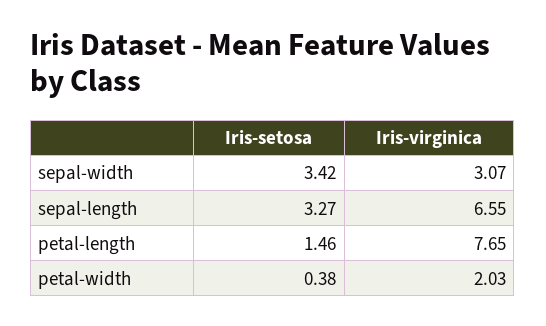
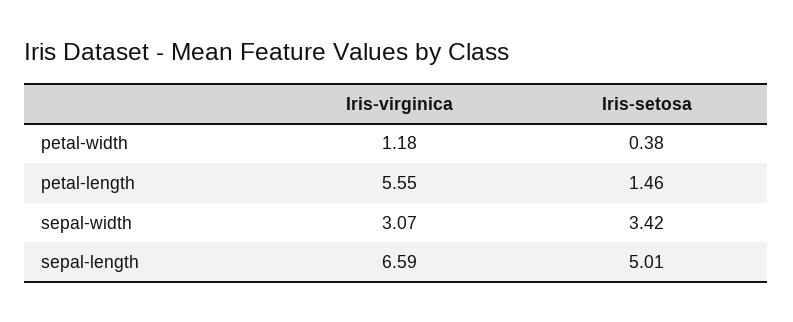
  {
    "Iris-setosa": {
      "sepal-width": 3.42,
-     "sepal-length": 3.27,
+     "sepal-length": 5.01,
      "petal-length": 1.46,
      "petal-width": 0.38
    },
    "Iris-virginica": {
      "sepal-width": 3.07,
-     "sepal-length": 6.55,
+     "sepal-length": 6.59,
-     "petal-length": 7.65,
+     "petal-length": 5.55,
-     "petal-width": 2.03
+     "petal-width": 1.18
    }
  }

